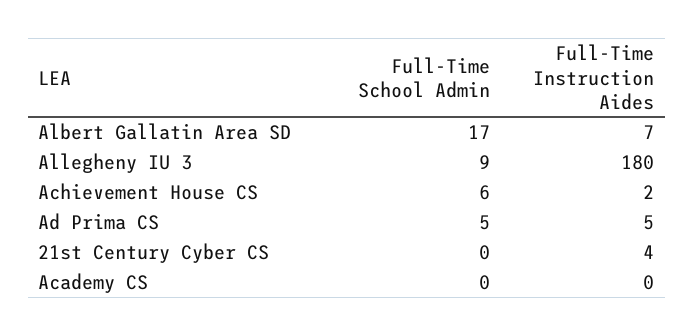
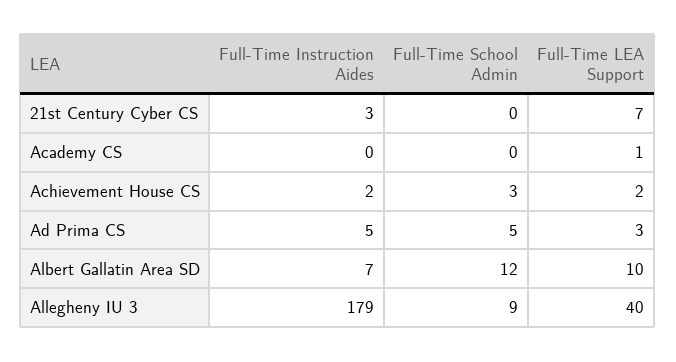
  {
    "Full-Time School Admin": {
-     "Albert Gallatin Area SD": 17,
+     "Albert Gallatin Area SD": 12,
      "Allegheny IU 3": 9,
-     "Achievement House CS": 6,
+     "Achievement House CS": 3,
      "Ad Prima CS": 5,
      "21st Century Cyber CS": 0,
      "Academy CS": 0
    },
    "Full-Time Instruction Aides": {
      "Albert Gallatin Area SD": 7,
-     "Allegheny IU 3": 180,
+     "Allegheny IU 3": 179,
      "Achievement House CS": 2,
      "Ad Prima CS": 5,
-     "21st Century Cyber CS": 4,
+     "21st Century Cyber CS": 3,
      "Academy CS": 0
-   }
+   },
+   "Full-Time LEA Support": {
+     "21st Century Cyber CS": 7,
+     "Academy CS": 1,
+     "Achievement House CS": 2,
+     "Ad Prima CS": 3,
+     "Albert Gallatin Area SD": 10,
+     "Allegheny IU 3": 40
+   }
  }

